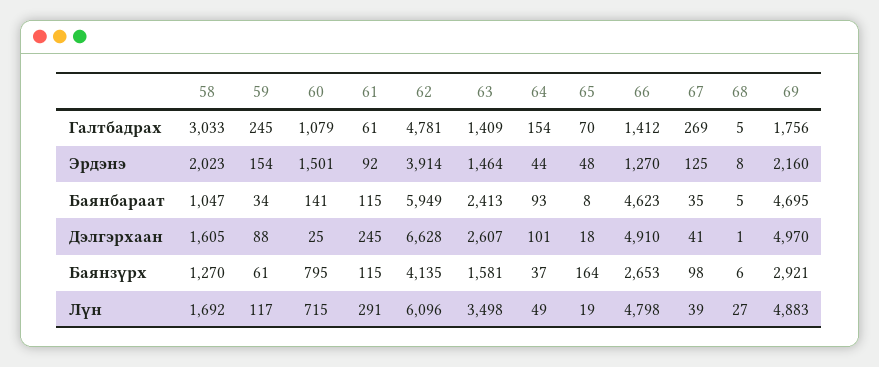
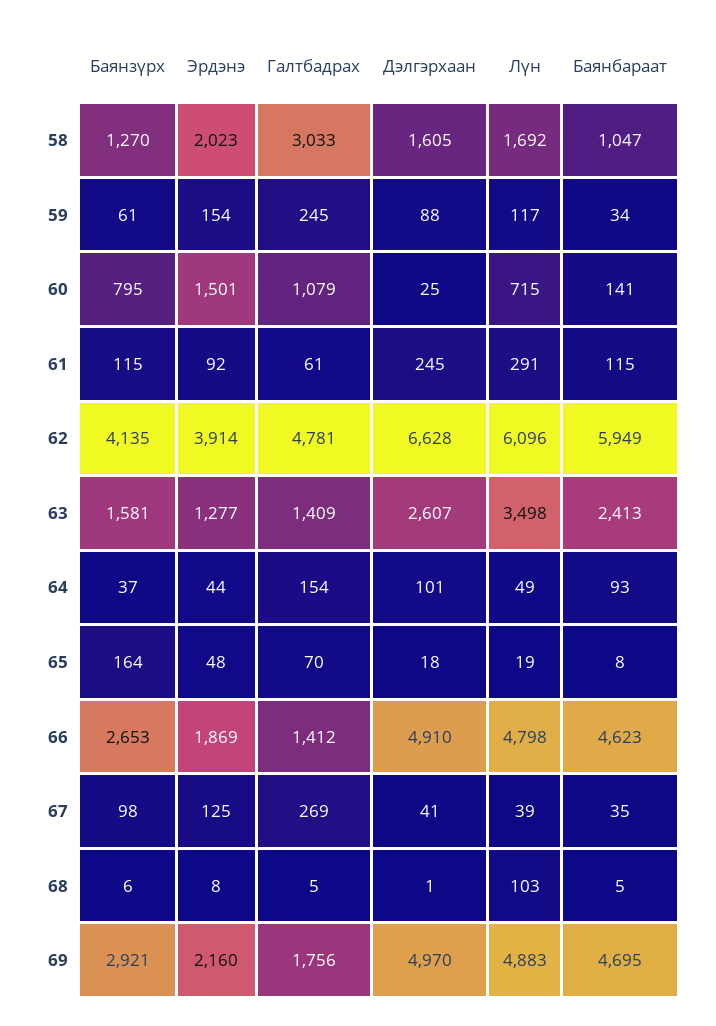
  {
    "58": {
      "Галтбадрах": 3033,
      "Эрдэнэ": 2023,
      "Баянбараат": 1047,
      "Дэлгэрхаан": 1605,
      "Баянзүрх": 1270,
      "Лүн": 1692
    },
    "59": {
      "Галтбадрах": 245,
      "Эрдэнэ": 154,
      "Баянбараат": 34,
      "Дэлгэрхаан": 88,
      "Баянзүрх": 61,
      "Лүн": 117
    },
    "60": {
      "Галтбадрах": 1079,
      "Эрдэнэ": 1501,
      "Баянбараат": 141,
      "Дэлгэрхаан": 25,
      "Баянзүрх": 795,
      "Лүн": 715
    },
    "61": {
      "Галтбадрах": 61,
      "Эрдэнэ": 92,
      "Баянбараат": 115,
      "Дэлгэрхаан": 245,
      "Баянзүрх": 115,
      "Лүн": 291
    },
    "62": {
      "Галтбадрах": 4781,
      "Эрдэнэ": 3914,
      "Баянбараат": 5949,
      "Дэлгэрхаан": 6628,
      "Баянзүрх": 4135,
      "Лүн": 6096
    },
    "63": {
      "Галтбадрах": 1409,
-     "Эрдэнэ": 1464,
+     "Эрдэнэ": 1277,
      "Баянбараат": 2413,
      "Дэлгэрхаан": 2607,
      "Баянзүрх": 1581,
      "Лүн": 3498
    },
    "64": {
      "Галтбадрах": 154,
      "Эрдэнэ": 44,
      "Баянбараат": 93,
      "Дэлгэрхаан": 101,
      "Баянзүрх": 37,
      "Лүн": 49
    },
    "65": {
      "Галтбадрах": 70,
      "Эрдэнэ": 48,
      "Баянбараат": 8,
      "Дэлгэрхаан": 18,
      "Баянзүрх": 164,
      "Лүн": 19
    },
    "66": {
      "Галтбадрах": 1412,
-     "Эрдэнэ": 1270,
+     "Эрдэнэ": 1869,
      "Баянбараат": 4623,
      "Дэлгэрхаан": 4910,
      "Баянзүрх": 2653,
      "Лүн": 4798
    },
    "67": {
      "Галтбадрах": 269,
      "Эрдэнэ": 125,
      "Баянбараат": 35,
      "Дэлгэрхаан": 41,
      "Баянзүрх": 98,
      "Лүн": 39
    },
    "68": {
      "Галтбадрах": 5,
      "Эрдэнэ": 8,
      "Баянбараат": 5,
      "Дэлгэрхаан": 1,
      "Баянзүрх": 6,
-     "Лүн": 27
+     "Лүн": 103
    },
    "69": {
      "Галтбадрах": 1756,
      "Эрдэнэ": 2160,
      "Баянбараат": 4695,
      "Дэлгэрхаан": 4970,
      "Баянзүрх": 2921,
      "Лүн": 4883
    }
  }

